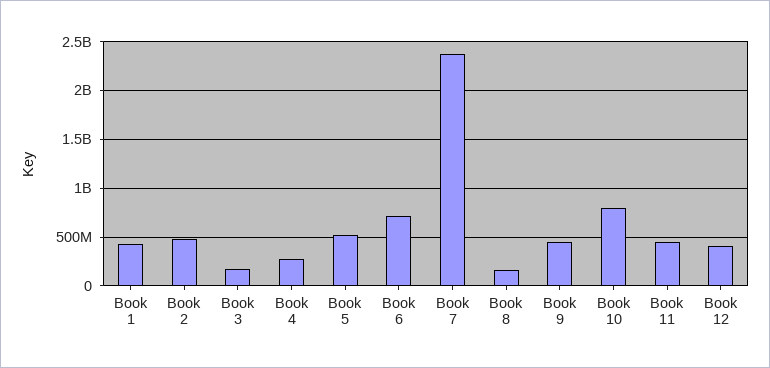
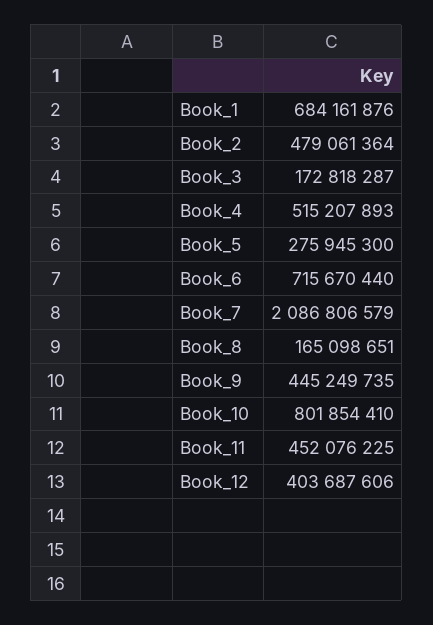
  {
-   "Book 1": 400000000,
+   "Book 1": 684161876,
    "Book 2": 479061364,
    "Book 3": 172818287,
-   "Book 4": 300000000,
+   "Book 4": 515207893,
-   "Book 5": 500000000,
+   "Book 5": 275945300,
    "Book 6": 715670440,
-   "Book 7": 2400000000,
+   "Book 7": 2086806579,
    "Book 8": 165098651,
    "Book 9": 445249735,
    "Book 10": 801854410,
    "Book 11": 452076225,
    "Book 12": 403687606
  }

